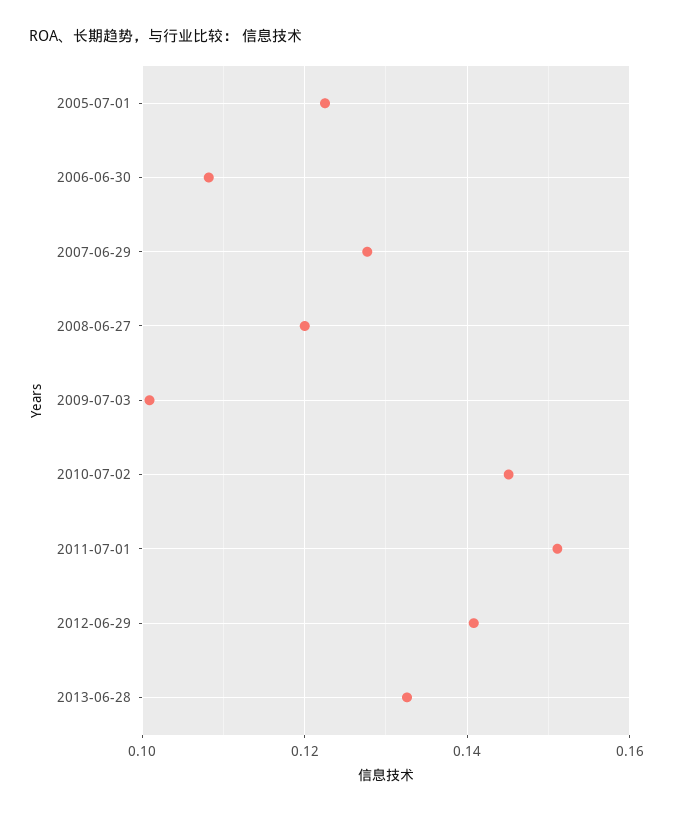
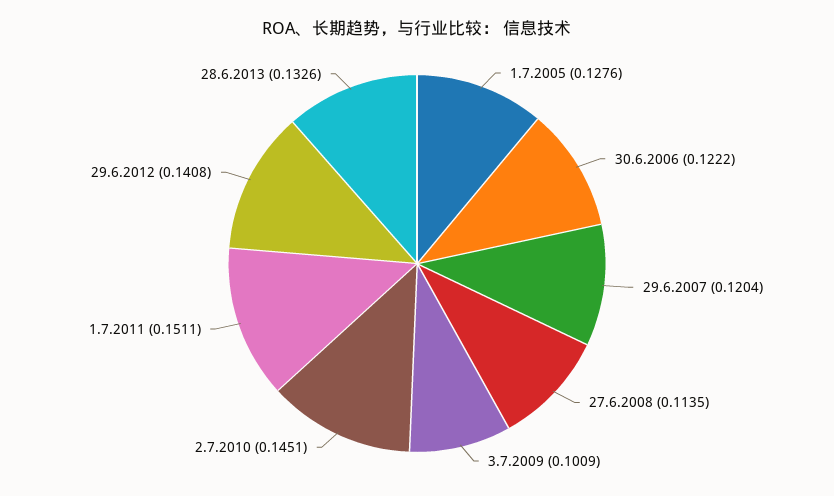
  {
-   "2005-07-01": 0.122,
+   "2005-07-01": 0.1276,
-   "2006-06-30": 0.108,
+   "2006-06-30": 0.1222,
-   "2007-06-29": 0.128,
+   "2007-06-29": 0.1204,
-   "2008-06-27": 0.12,
+   "2008-06-27": 0.1135,
    "2009-07-03": 0.1009,
    "2010-07-02": 0.1451,
    "2011-07-01": 0.1511,
    "2012-06-29": 0.1408,
    "2013-06-28": 0.1326
  }

